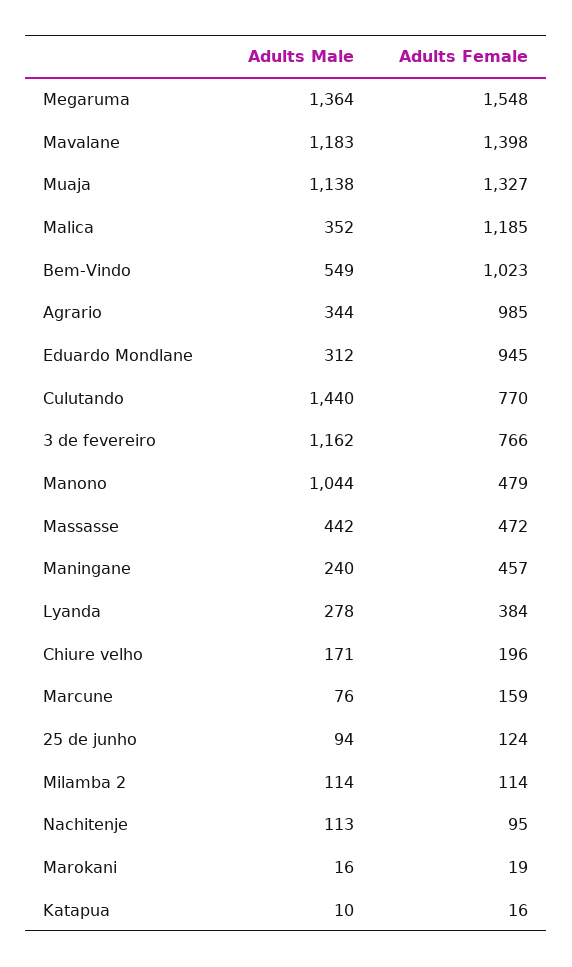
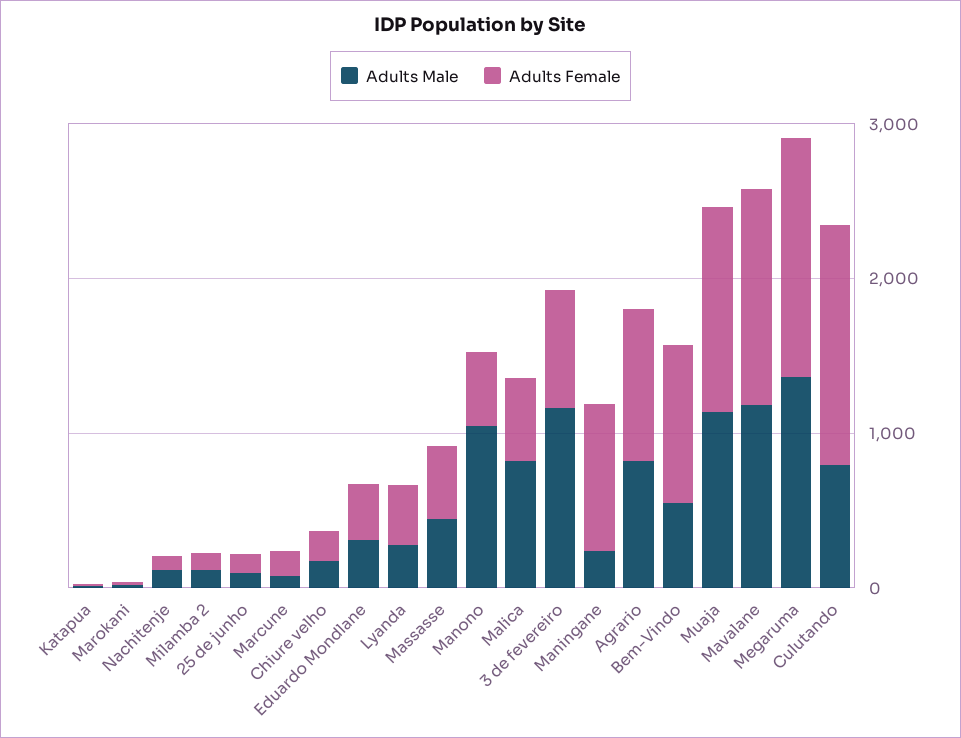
  {
    "Adults Male": {
      "Megaruma": 1364,
      "Mavalane": 1183,
      "Muaja": 1138,
-     "Malica": 352,
+     "Malica": 800,
      "Bem-Vindo": 549,
-     "Agrario": 344,
+     "Agrario": 800,
      "Eduardo Mondlane": 312,
-     "Culutando": 1440,
+     "Culutando": 800,
      "3 de fevereiro": 1162,
      "Manono": 1044,
      "Massasse": 442,
      "Maningane": 240,
      "Lyanda": 278,
      "Chiure velho": 171,
      "Marcune": 76,
      "25 de junho": 94,
      "Milamba 2": 114,
      "Nachitenje": 113,
      "Marokani": 16,
      "Katapua": 10
    },
    "Adults Female": {
      "Megaruma": 1548,
      "Mavalane": 1398,
      "Muaja": 1327,
-     "Malica": 1185,
+     "Malica": 600,
      "Bem-Vindo": 1023,
      "Agrario": 985,
-     "Eduardo Mondlane": 945,
+     "Eduardo Mondlane": 400,
-     "Culutando": 770,
+     "Culutando": 1600,
      "3 de fevereiro": 766,
      "Manono": 479,
      "Massasse": 472,
-     "Maningane": 457,
+     "Maningane": 1000,
      "Lyanda": 384,
      "Chiure velho": 196,
      "Marcune": 159,
      "25 de junho": 124,
      "Milamba 2": 114,
      "Nachitenje": 95,
      "Marokani": 19,
      "Katapua": 16
    }
  }

